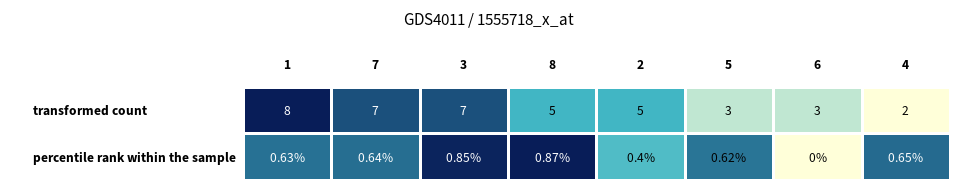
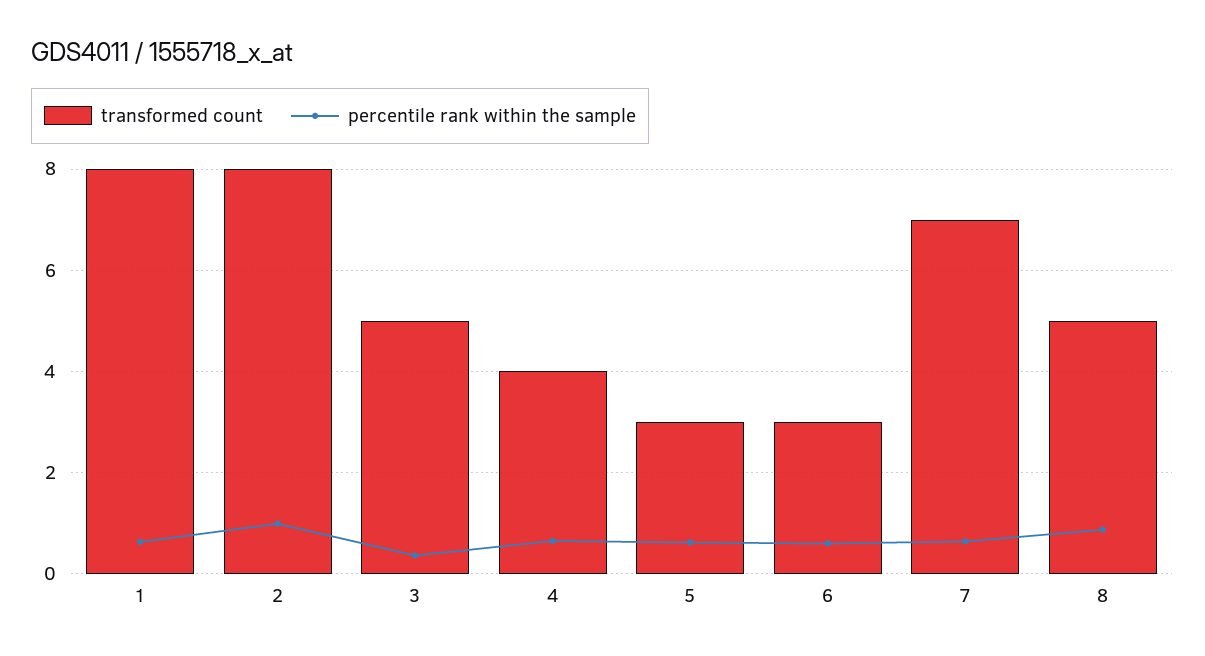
  {
    "transformed count": {
      "1": 8,
      "7": 7,
-     "3": 7,
+     "3": 5,
      "8": 5,
-     "2": 5,
+     "2": 8,
      "5": 3,
      "6": 3,
-     "4": 2
+     "4": 4
    },
    "percentile rank within the sample": {
      "1": 0.63,
      "7": 0.64,
-     "3": 0.85,
+     "3": 0.4,
      "8": 0.87,
-     "2": 0.4,
+     "2": 1,
      "5": 0.62,
-     "6": 0,
+     "6": 0.6,
      "4": 0.65
    }
  }

